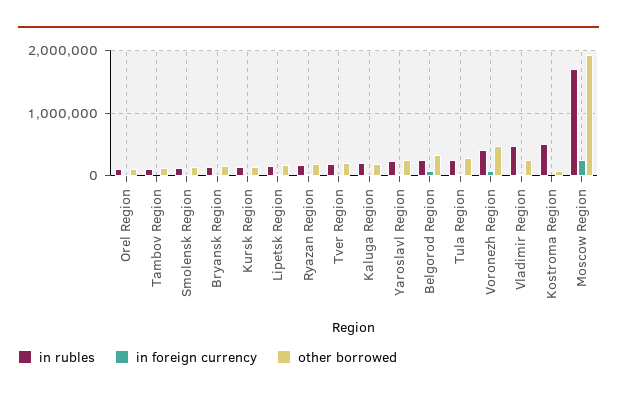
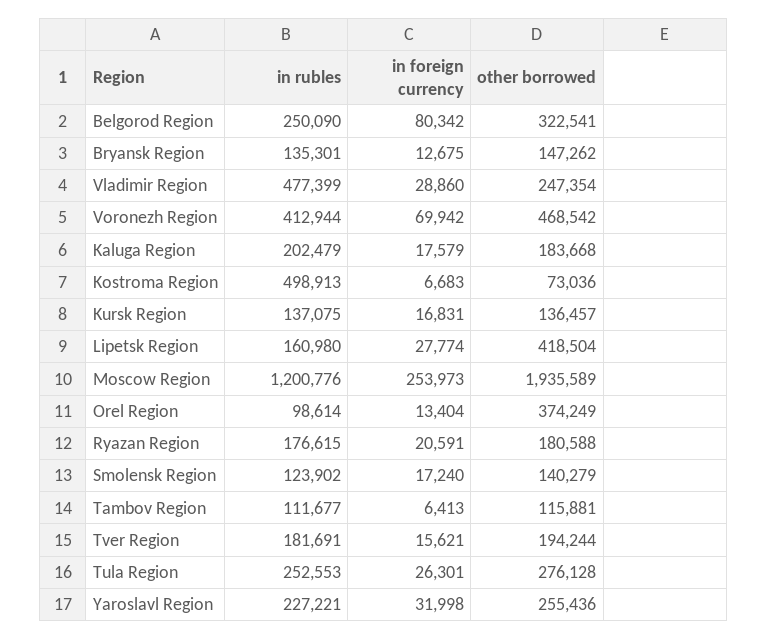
  {
    "in rubles": {
      "Orel Region": 98614,
      "Tambov Region": 111677,
      "Smolensk Region": 123902,
      "Bryansk Region": 135301,
      "Kursk Region": 137075,
      "Lipetsk Region": 160980,
      "Ryazan Region": 176615,
      "Tver Region": 181691,
      "Kaluga Region": 202479,
      "Yaroslavl Region": 227221,
      "Belgorod Region": 250090,
      "Tula Region": 252553,
      "Voronezh Region": 412944,
      "Vladimir Region": 477399,
      "Kostroma Region": 498913,
-     "Moscow Region": 1700000
+     "Moscow Region": 1200776
    },
    "in foreign currency": {
      "Orel Region": 13404,
      "Tambov Region": 6413,
      "Smolensk Region": 17240,
      "Bryansk Region": 12675,
      "Kursk Region": 16831,
      "Lipetsk Region": 27774,
      "Ryazan Region": 20591,
      "Tver Region": 15621,
      "Kaluga Region": 17579,
      "Yaroslavl Region": 31998,
      "Belgorod Region": 80342,
      "Tula Region": 26301,
      "Voronezh Region": 69942,
      "Vladimir Region": 28860,
      "Kostroma Region": 6683,
      "Moscow Region": 253973
    },
    "other borrowed": {
-     "Orel Region": 100000,
+     "Orel Region": 374249,
      "Tambov Region": 115881,
      "Smolensk Region": 140279,
      "Bryansk Region": 147262,
      "Kursk Region": 136457,
-     "Lipetsk Region": 200000,
+     "Lipetsk Region": 418504,
      "Ryazan Region": 180588,
      "Tver Region": 194244,
      "Kaluga Region": 183668,
      "Yaroslavl Region": 255436,
      "Belgorod Region": 322541,
      "Tula Region": 276128,
      "Voronezh Region": 468542,
      "Vladimir Region": 247354,
      "Kostroma Region": 73036,
      "Moscow Region": 1935589
    }
  }

